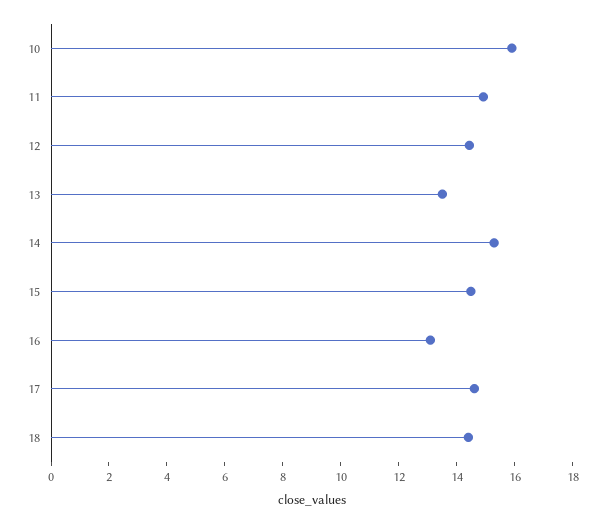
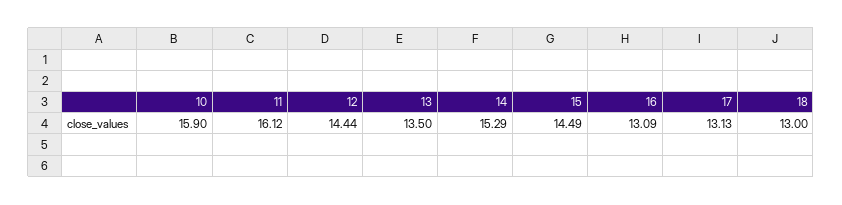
  {
    "10": 15.9,
-   "11": 15,
+   "11": 16.12,
    "12": 14.44,
    "13": 13.5,
    "14": 15.29,
    "15": 14.49,
    "16": 13.09,
-   "17": 14.5,
+   "17": 13.13,
-   "18": 14.5
+   "18": 13
  }

